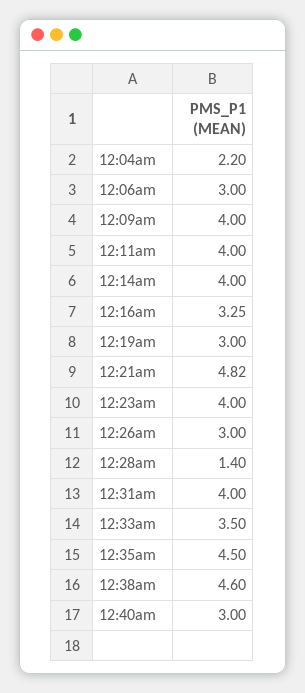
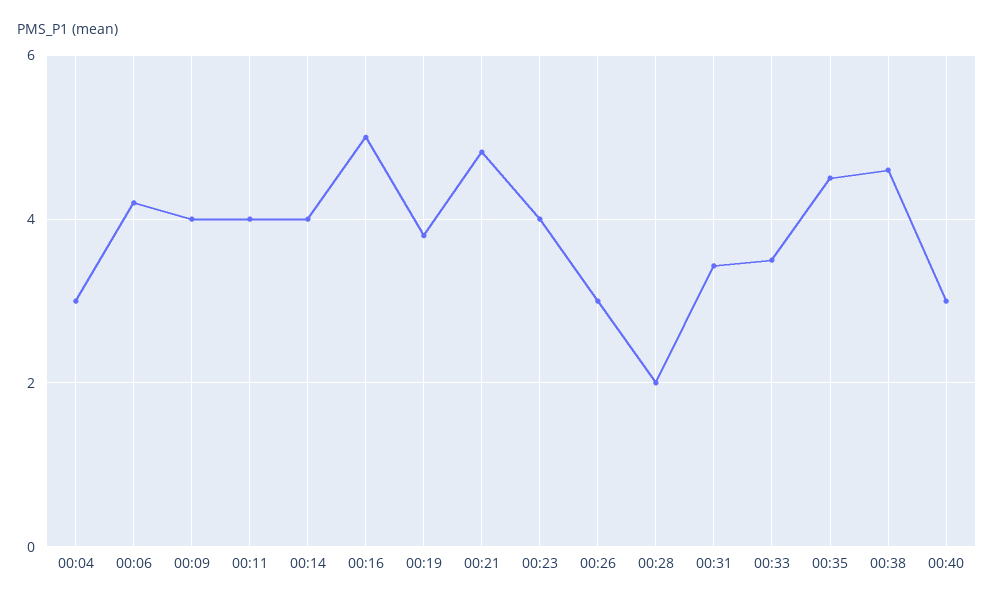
  {
-   "12:04am": 2.2,
+   "12:04am": 3,
-   "12:06am": 3,
+   "12:06am": 4.2,
    "12:09am": 4,
    "12:11am": 4,
    "12:14am": 4,
-   "12:16am": 3.25,
+   "12:16am": 5,
-   "12:19am": 3,
+   "12:19am": 3.8,
    "12:21am": 4.82,
    "12:23am": 4,
    "12:26am": 3,
-   "12:28am": 1.4,
+   "12:28am": 2,
-   "12:31am": 4,
+   "12:31am": 3.4,
    "12:33am": 3.5,
    "12:35am": 4.5,
    "12:38am": 4.6,
    "12:40am": 3
  }

